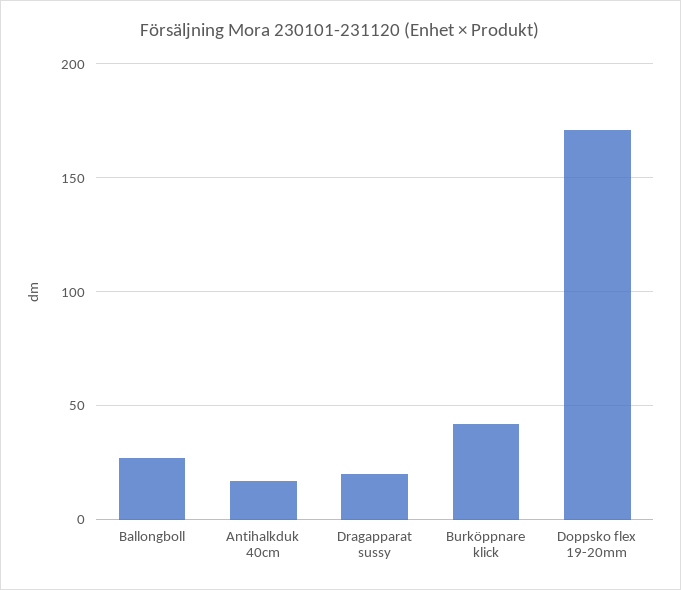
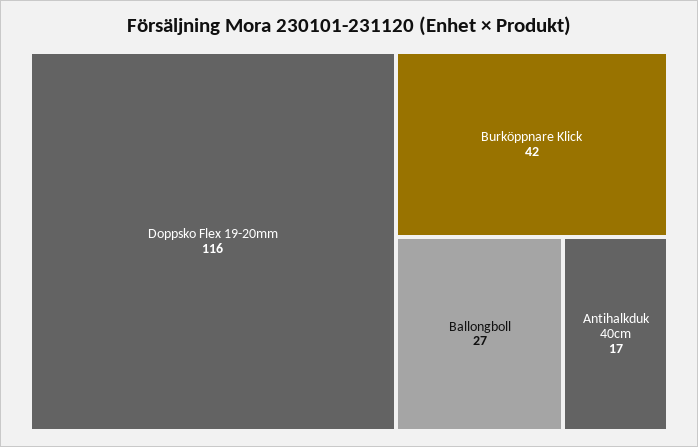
  {
    "Ballongboll": 27,
    "Antihalkduk 40cm": 17,
-   "Dragapparat sussy": 20,
    "Burköppnare klick": 42,
-   "Doppsko flex 19-20mm": 170
+   "Doppsko flex 19-20mm": 116
  }

